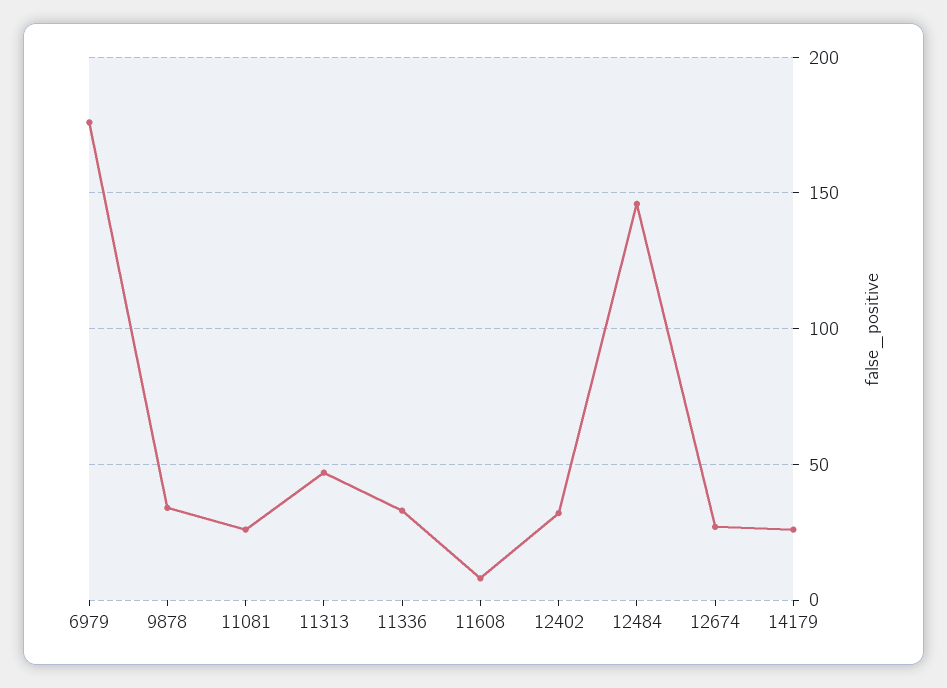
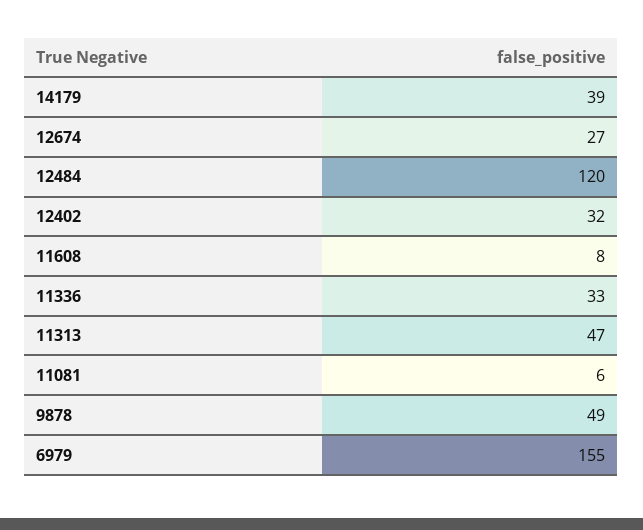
  {
-   "6979": 175,
+   "6979": 155,
-   "9878": 35,
+   "9878": 49,
-   "11081": 25,
+   "11081": 6,
    "11313": 47,
    "11336": 33,
    "11608": 8,
    "12402": 32,
-   "12484": 145,
+   "12484": 120,
    "12674": 27,
-   "14179": 25
+   "14179": 39
  }

